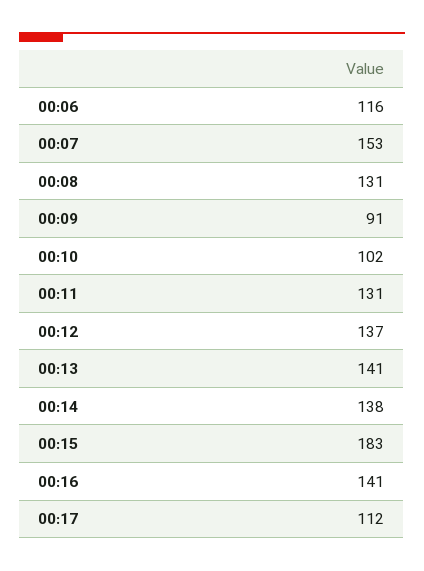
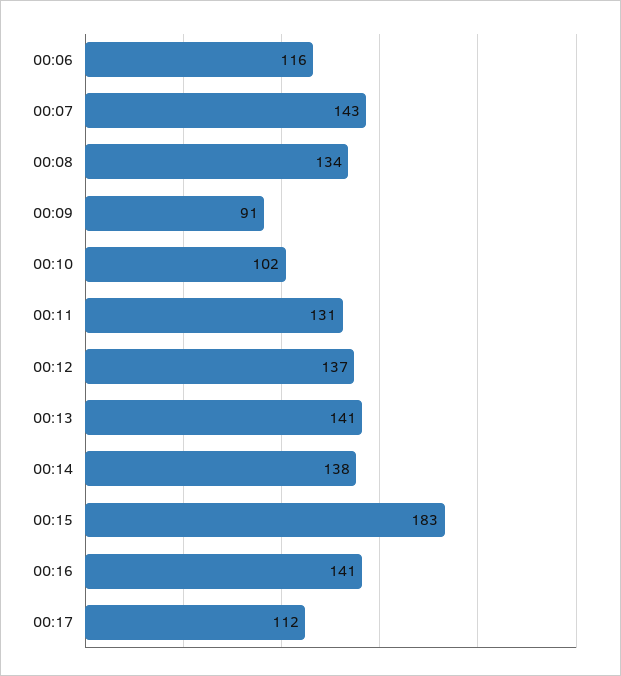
  {
    "00:06": 116,
-   "00:07": 153,
+   "00:07": 143,
-   "00:08": 131,
+   "00:08": 134,
    "00:09": 91,
    "00:10": 102,
    "00:11": 131,
    "00:12": 137,
    "00:13": 141,
    "00:14": 138,
    "00:15": 183,
    "00:16": 141,
    "00:17": 112
  }

